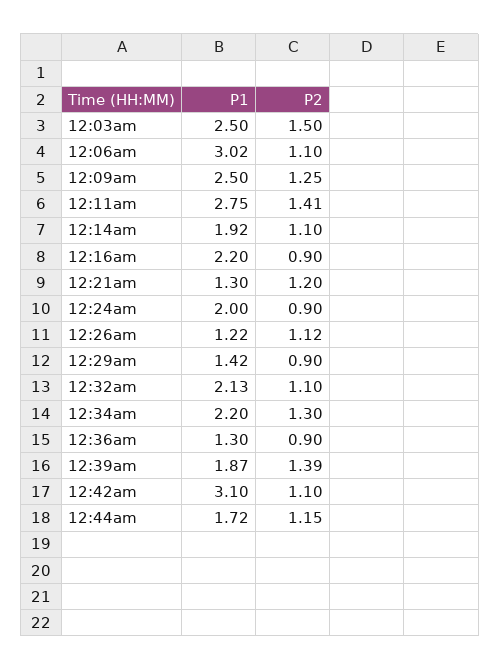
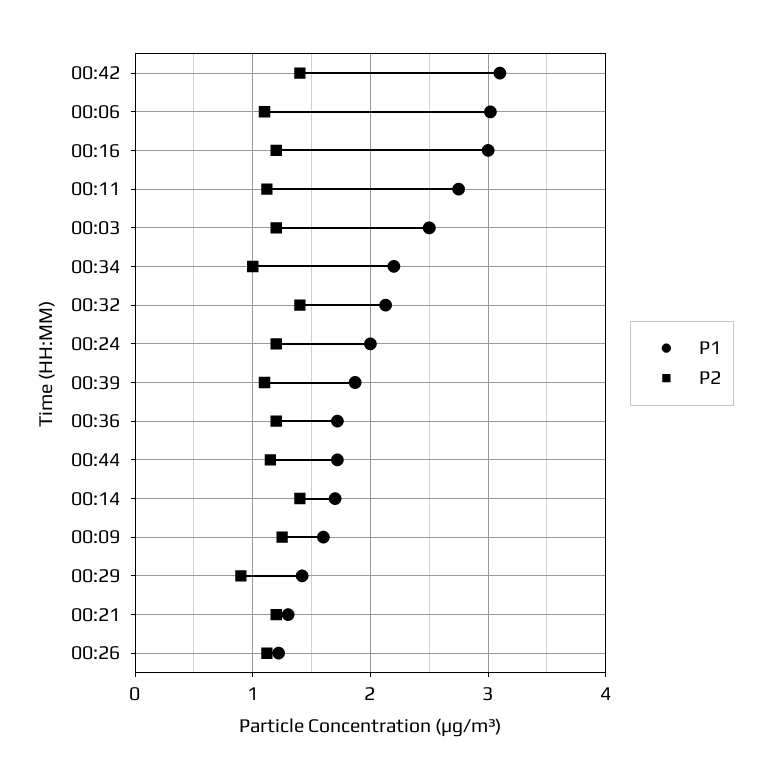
  {
    "P1": {
      "12:03am": 2.5,
      "12:06am": 3.02,
-     "12:09am": 2.5,
+     "12:09am": 1.6,
      "12:11am": 2.75,
-     "12:14am": 1.92,
+     "12:14am": 1.7,
-     "12:16am": 2.2,
+     "12:16am": 3,
      "12:21am": 1.3,
      "12:24am": 2,
      "12:26am": 1.22,
      "12:29am": 1.42,
      "12:32am": 2.13,
      "12:34am": 2.2,
-     "12:36am": 1.3,
+     "12:36am": 1.7,
      "12:39am": 1.87,
      "12:42am": 3.1,
      "12:44am": 1.72
    },
    "P2": {
-     "12:03am": 1.5,
+     "12:03am": 1.2,
      "12:06am": 1.1,
      "12:09am": 1.25,
-     "12:11am": 1.41,
+     "12:11am": 1.1,
-     "12:14am": 1.1,
+     "12:14am": 1.4,
-     "12:16am": 0.9,
+     "12:16am": 1.2,
      "12:21am": 1.2,
-     "12:24am": 0.9,
+     "12:24am": 1.2,
      "12:26am": 1.12,
      "12:29am": 0.9,
-     "12:32am": 1.1,
+     "12:32am": 1.4,
-     "12:34am": 1.3,
+     "12:34am": 1,
-     "12:36am": 0.9,
+     "12:36am": 1.2,
-     "12:39am": 1.39,
+     "12:39am": 1.1,
-     "12:42am": 1.1,
+     "12:42am": 1.4,
      "12:44am": 1.15
    }
  }

